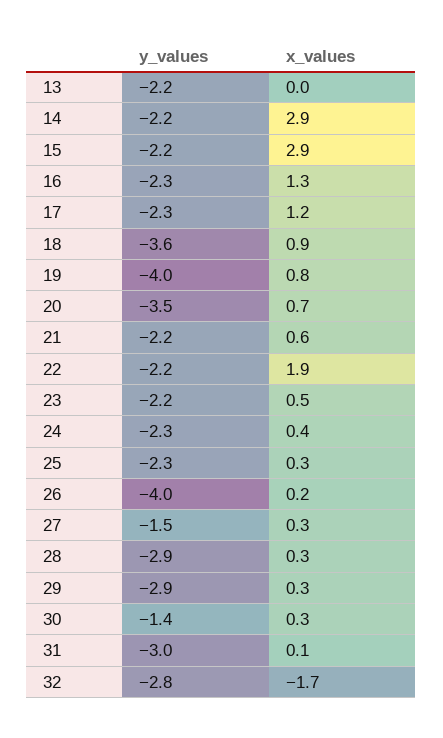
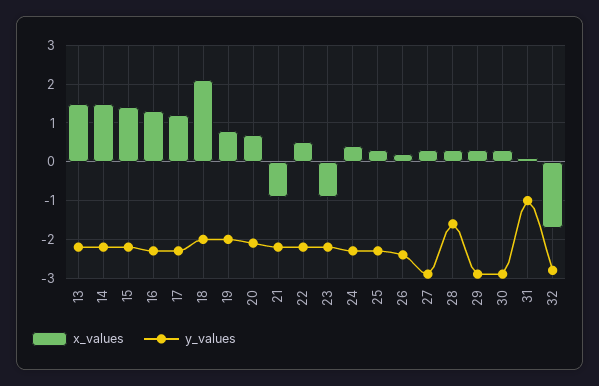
  {
    "y_values": {
      "13": -2.2,
      "14": -2.2,
      "15": -2.2,
      "16": -2.3,
      "17": -2.3,
-     "18": -3.6,
+     "18": -2,
-     "19": -4,
+     "19": -2,
-     "20": -3.5,
+     "20": -2,
      "21": -2.2,
      "22": -2.2,
      "23": -2.2,
      "24": -2.3,
      "25": -2.3,
-     "26": -4,
+     "26": -2.5,
-     "27": -1.5,
+     "27": -3,
-     "28": -2.9,
+     "28": -1.5,
      "29": -2.9,
-     "30": -1.4,
+     "30": -3,
-     "31": -3,
+     "31": -1,
      "32": -2.8
    },
    "x_values": {
-     "13": 0,
+     "13": 1.5,
-     "14": 2.9,
+     "14": 1.5,
-     "15": 2.9,
+     "15": 1.5,
      "16": 1.3,
      "17": 1.2,
-     "18": 0.9,
+     "18": 2,
      "19": 0.8,
      "20": 0.7,
-     "21": 0.6,
+     "21": -1,
-     "22": 1.9,
+     "22": 0.5,
-     "23": 0.5,
+     "23": -1,
      "24": 0.4,
      "25": 0.3,
      "26": 0.2,
      "27": 0.3,
      "28": 0.3,
      "29": 0.3,
      "30": 0.3,
      "31": 0.1,
      "32": -1.7
    }
  }

